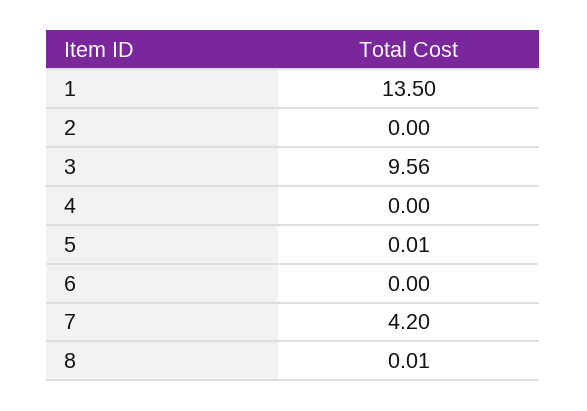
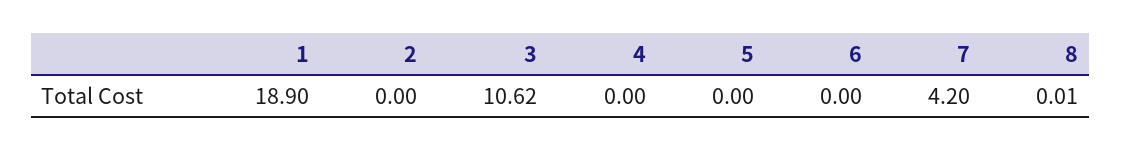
  {
-   "1": 13.5,
+   "1": 18.9,
    "2": 0,
-   "3": 9.56,
+   "3": 10.62,
    "4": 0,
-   "5": 0.01,
+   "5": 0,
    "6": 0,
    "7": 4.2,
    "8": 0.01
  }

